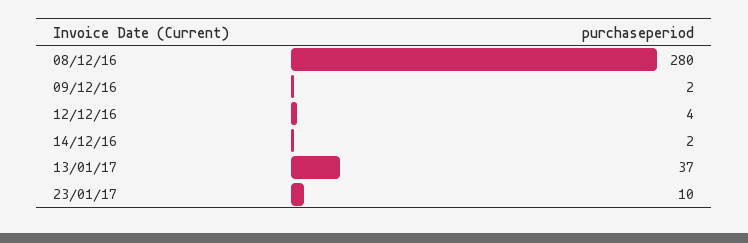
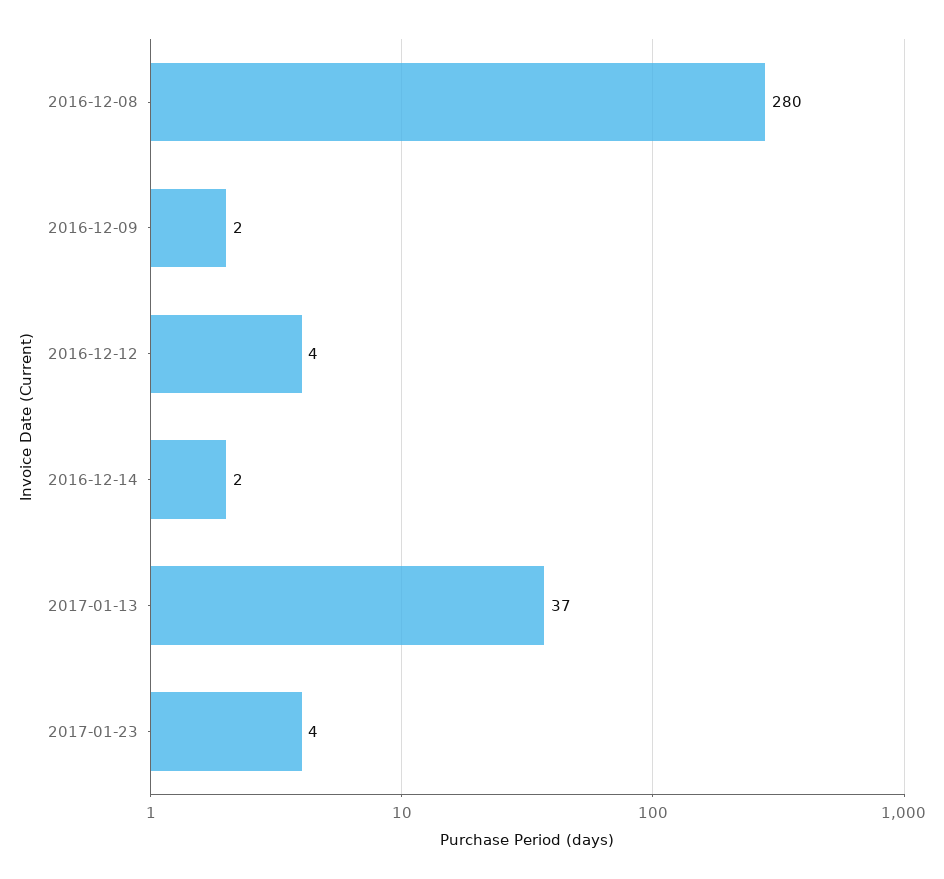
  {
    "08/12/16": 280,
    "09/12/16": 2,
    "12/12/16": 4,
    "14/12/16": 2,
    "13/01/17": 37,
-   "23/01/17": 10
+   "23/01/17": 4
  }

